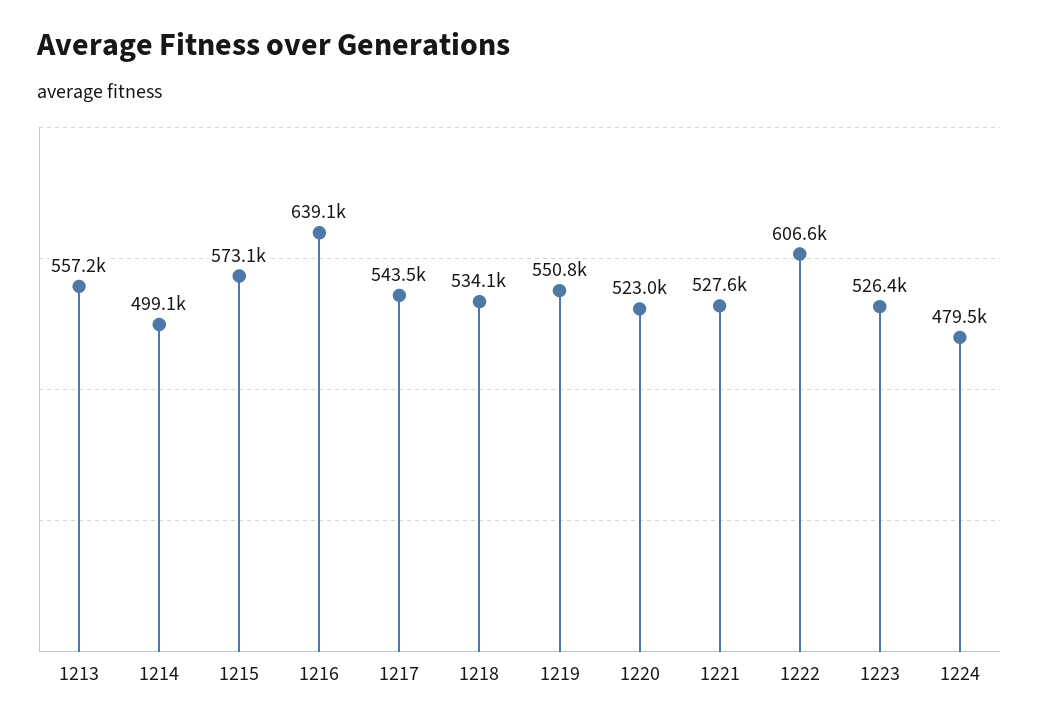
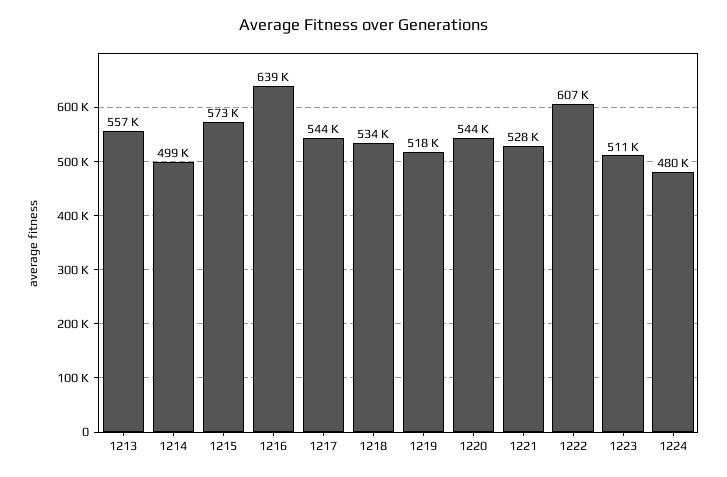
  {
    "1213": 557200,
    "1214": 499100,
    "1215": 573100,
    "1216": 639100,
    "1217": 543500,
    "1218": 534100,
-   "1219": 550800,
+   "1219": 518000,
-   "1220": 523000,
+   "1220": 544000,
    "1221": 527600,
    "1222": 606600,
-   "1223": 526400,
+   "1223": 511000,
    "1224": 479500
  }

